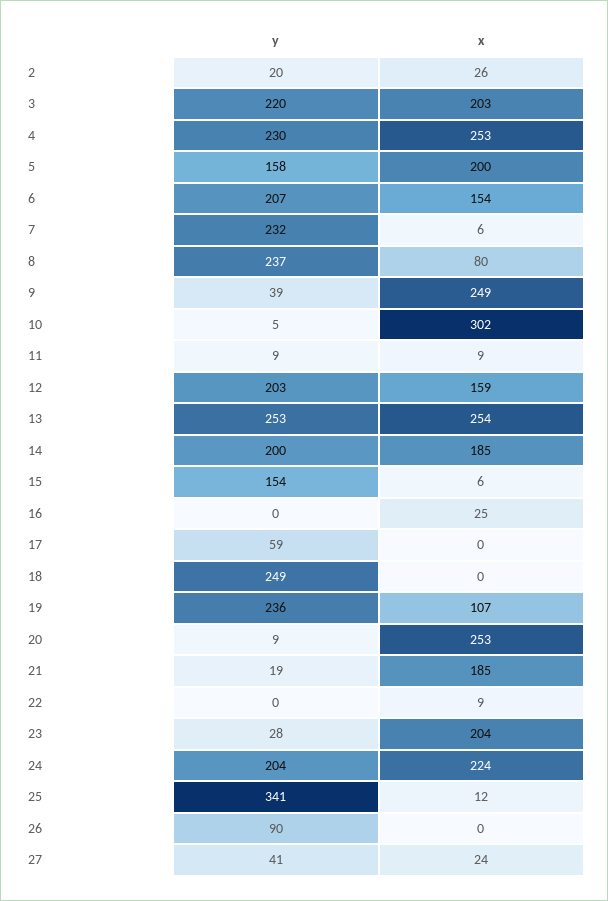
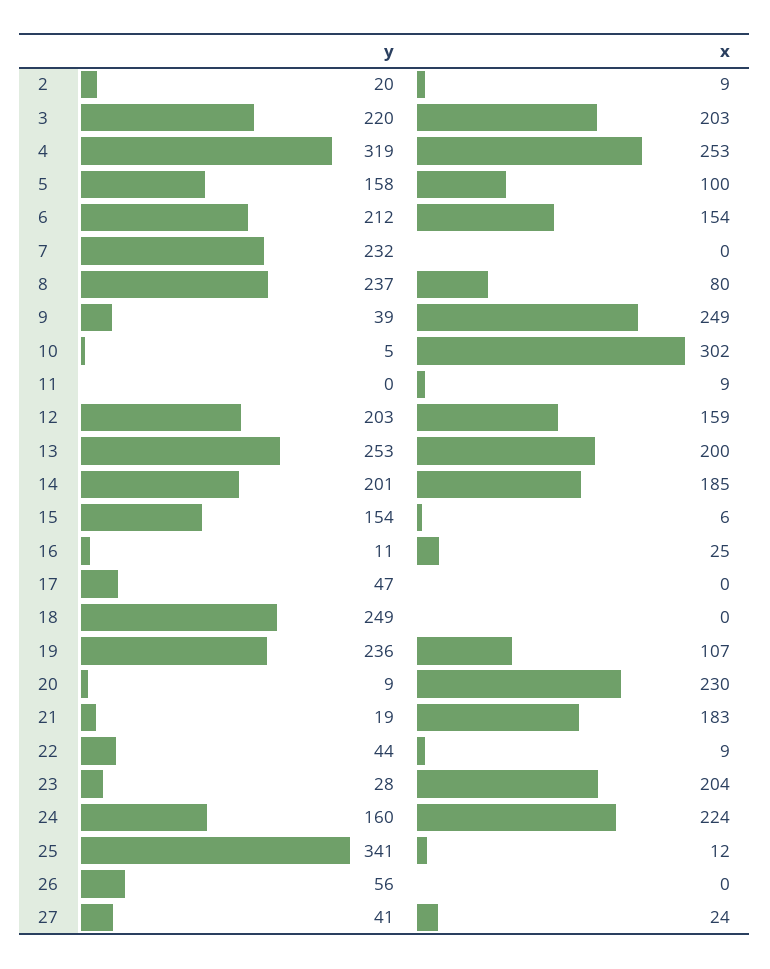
  {
    "y": {
      "2": 20,
      "3": 220,
-     "4": 230,
+     "4": 319,
      "5": 158,
-     "6": 207,
+     "6": 212,
      "7": 232,
      "8": 237,
      "9": 39,
      "10": 5,
-     "11": 9,
+     "11": 0,
      "12": 203,
      "13": 253,
-     "14": 200,
+     "14": 201,
      "15": 154,
-     "16": 0,
+     "16": 11,
-     "17": 59,
+     "17": 47,
      "18": 249,
      "19": 236,
      "20": 9,
      "21": 19,
-     "22": 0,
+     "22": 44,
      "23": 28,
-     "24": 204,
+     "24": 160,
      "25": 341,
-     "26": 90,
+     "26": 56,
      "27": 41
    },
    "x": {
-     "2": 26,
+     "2": 9,
      "3": 203,
      "4": 253,
-     "5": 200,
+     "5": 100,
      "6": 154,
-     "7": 6,
+     "7": 0,
      "8": 80,
      "9": 249,
      "10": 302,
      "11": 9,
      "12": 159,
-     "13": 254,
+     "13": 200,
      "14": 185,
      "15": 6,
      "16": 25,
      "17": 0,
      "18": 0,
      "19": 107,
-     "20": 253,
+     "20": 230,
-     "21": 185,
+     "21": 183,
      "22": 9,
      "23": 204,
      "24": 224,
      "25": 12,
      "26": 0,
      "27": 24
    }
  }

